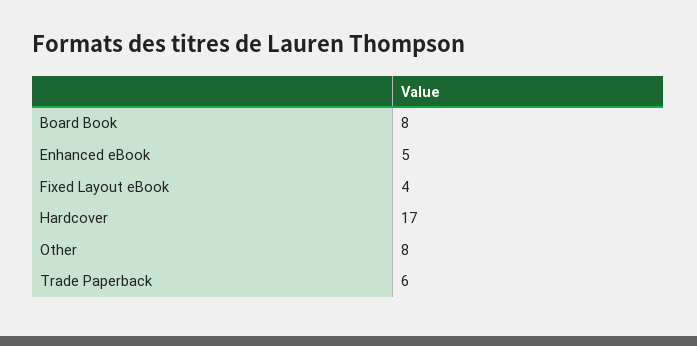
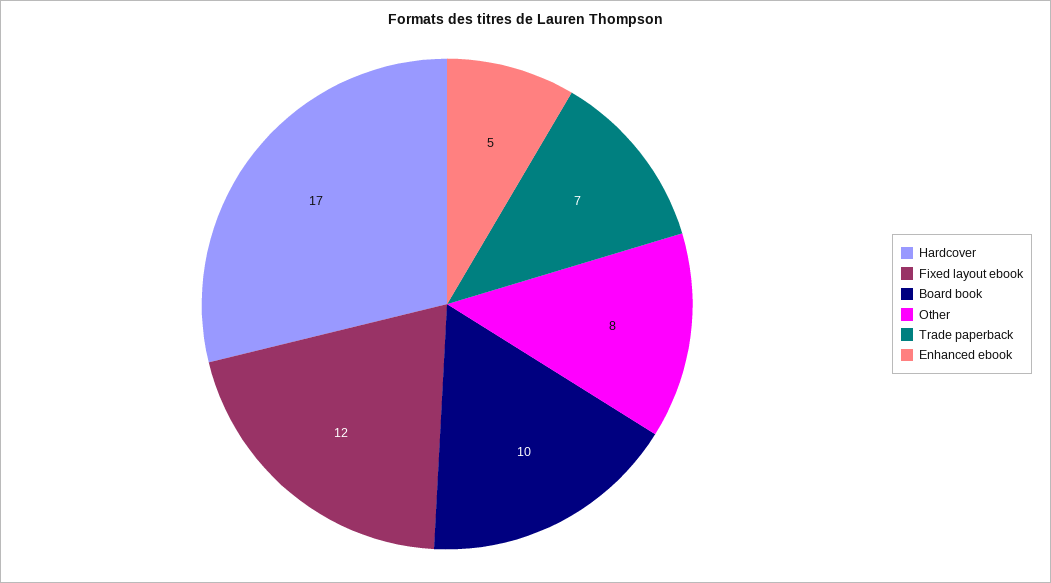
  {
-   "Board Book": 8,
+   "Board Book": 10,
    "Enhanced eBook": 5,
-   "Fixed Layout eBook": 4,
+   "Fixed Layout eBook": 12,
    "Hardcover": 17,
    "Other": 8,
-   "Trade Paperback": 6
+   "Trade Paperback": 7
  }

